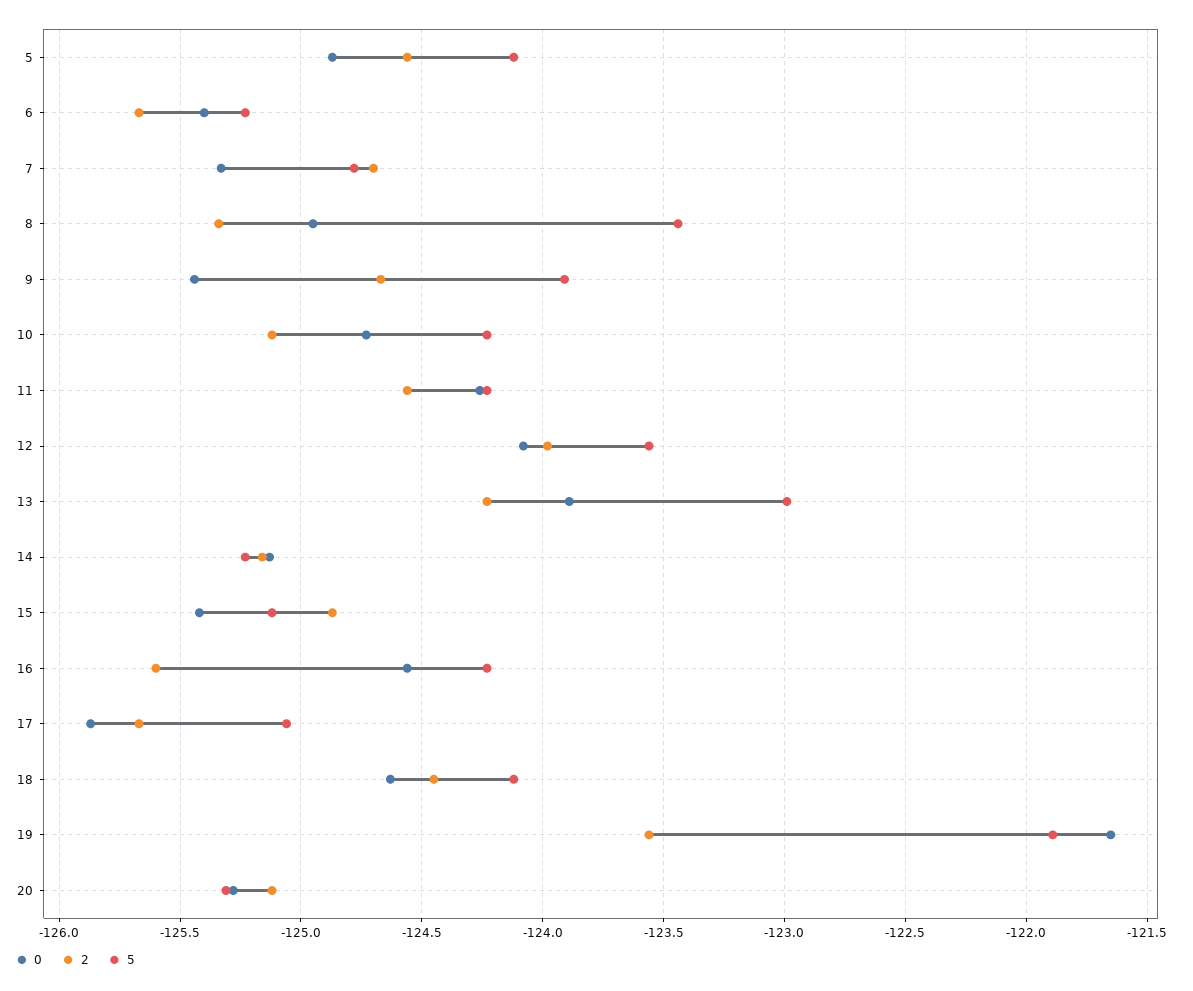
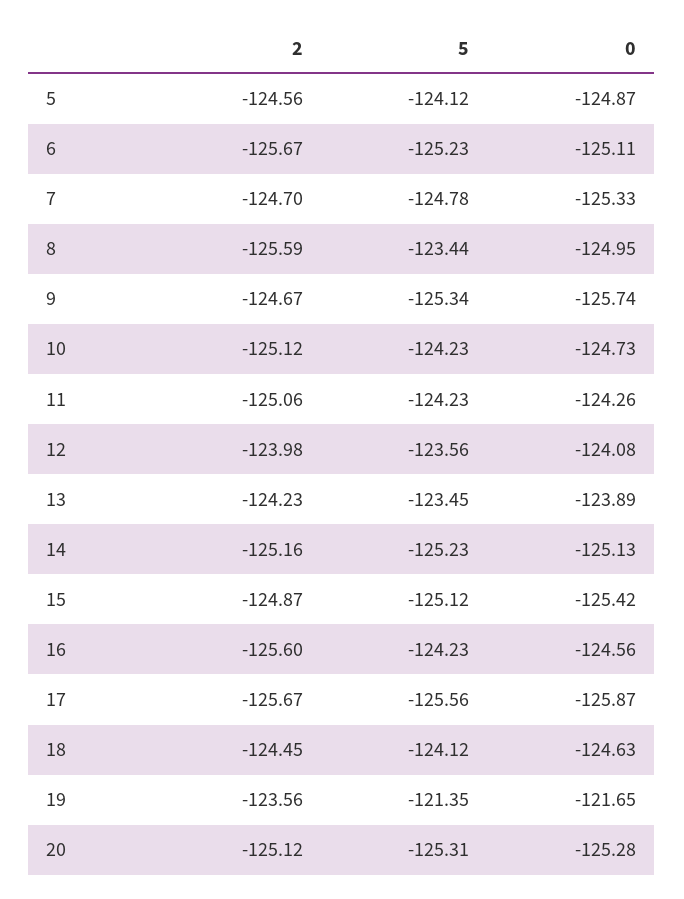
  {
    "0": {
      "5": -124.87,
-     "6": -125.4,
+     "6": -125.11,
      "7": -125.33,
      "8": -124.95,
-     "9": -125.45,
+     "9": -125.74,
      "10": -124.73,
      "11": -124.26,
      "12": -124.08,
      "13": -123.89,
      "14": -125.13,
      "15": -125.42,
      "16": -124.56,
      "17": -125.87,
      "18": -124.63,
      "19": -121.65,
      "20": -125.28
    },
    "2": {
      "5": -124.56,
      "6": -125.67,
      "7": -124.7,
-     "8": -125.35,
+     "8": -125.59,
      "9": -124.67,
      "10": -125.12,
-     "11": -124.55,
+     "11": -125.06,
      "12": -123.98,
      "13": -124.23,
      "14": -125.16,
      "15": -124.87,
      "16": -125.6,
      "17": -125.67,
      "18": -124.45,
      "19": -123.56,
      "20": -125.12
    },
    "5": {
      "5": -124.12,
      "6": -125.23,
      "7": -124.78,
      "8": -123.44,
-     "9": -123.9,
+     "9": -125.34,
      "10": -124.23,
      "11": -124.23,
      "12": -123.56,
-     "13": -123,
+     "13": -123.45,
      "14": -125.23,
      "15": -125.12,
      "16": -124.23,
-     "17": -125.05,
+     "17": -125.56,
      "18": -124.12,
-     "19": -121.9,
+     "19": -121.35,
      "20": -125.31
    }
  }

